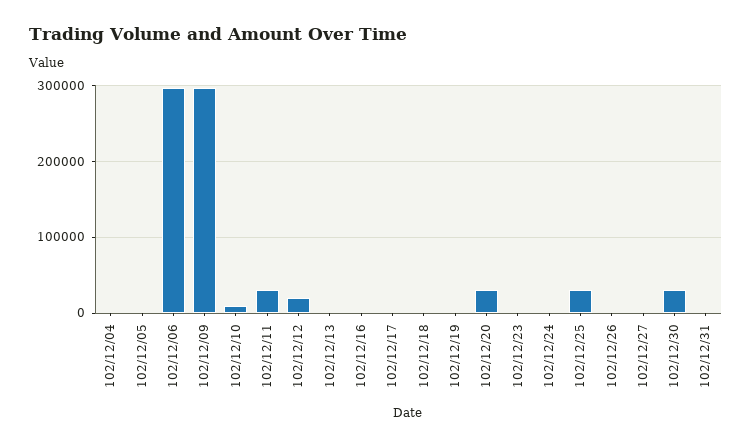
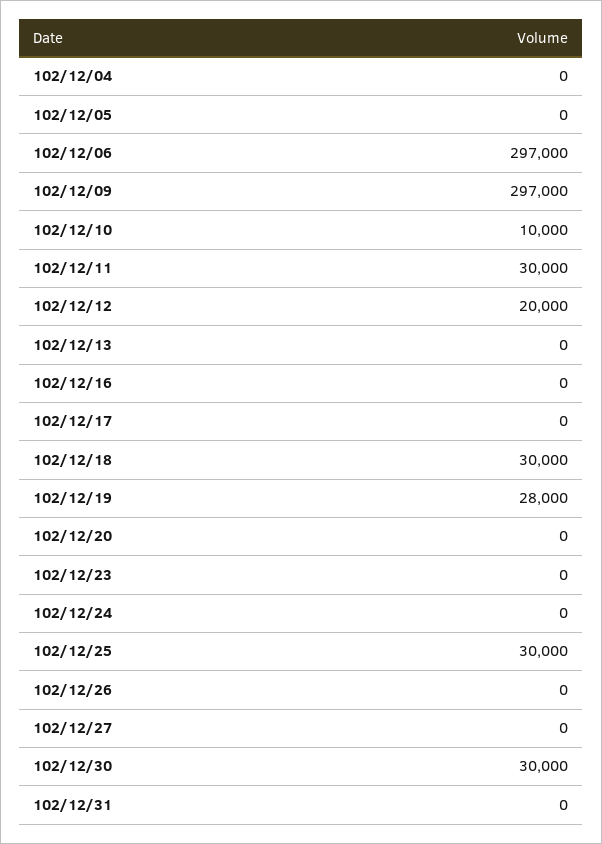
  {
    "102/12/04": 0,
    "102/12/05": 0,
    "102/12/06": 297000,
    "102/12/09": 297000,
    "102/12/10": 10000,
    "102/12/11": 30000,
    "102/12/12": 20000,
    "102/12/13": 0,
    "102/12/16": 0,
    "102/12/17": 0,
-   "102/12/18": 0,
+   "102/12/18": 30000,
-   "102/12/19": 0,
+   "102/12/19": 28000,
-   "102/12/20": 30000,
+   "102/12/20": 0,
    "102/12/23": 0,
    "102/12/24": 0,
    "102/12/25": 30000,
    "102/12/26": 0,
    "102/12/27": 0,
    "102/12/30": 30000,
    "102/12/31": 0
  }

